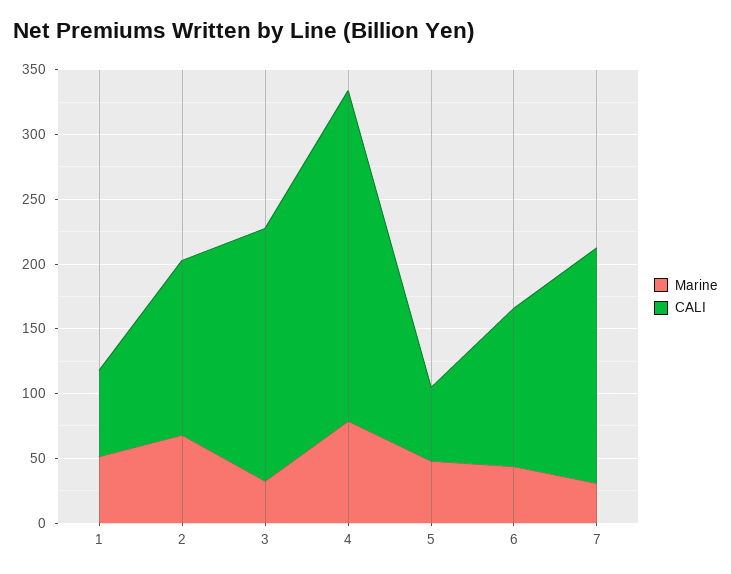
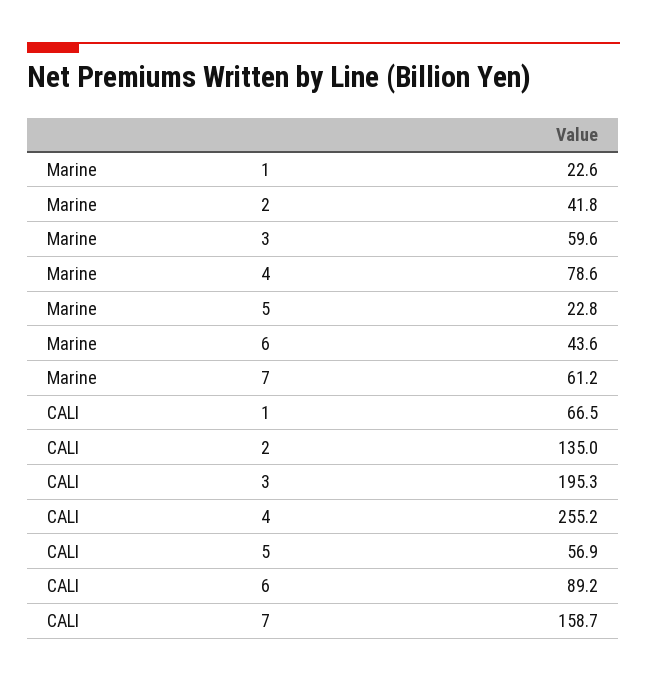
  {
    "Marine": {
-     "1": 50,
+     "1": 22.6,
-     "2": 70,
+     "2": 41.8,
-     "3": 30,
+     "3": 59.6,
      "4": 78.6,
-     "5": 50,
+     "5": 22.8,
      "6": 43.6,
-     "7": 30
+     "7": 61.2
    },
    "CALI": {
      "1": 66.5,
      "2": 135,
      "3": 195.3,
      "4": 255.2,
      "5": 56.9,
-     "6": 120,
+     "6": 89.2,
-     "7": 180
+     "7": 158.7
    }
  }

